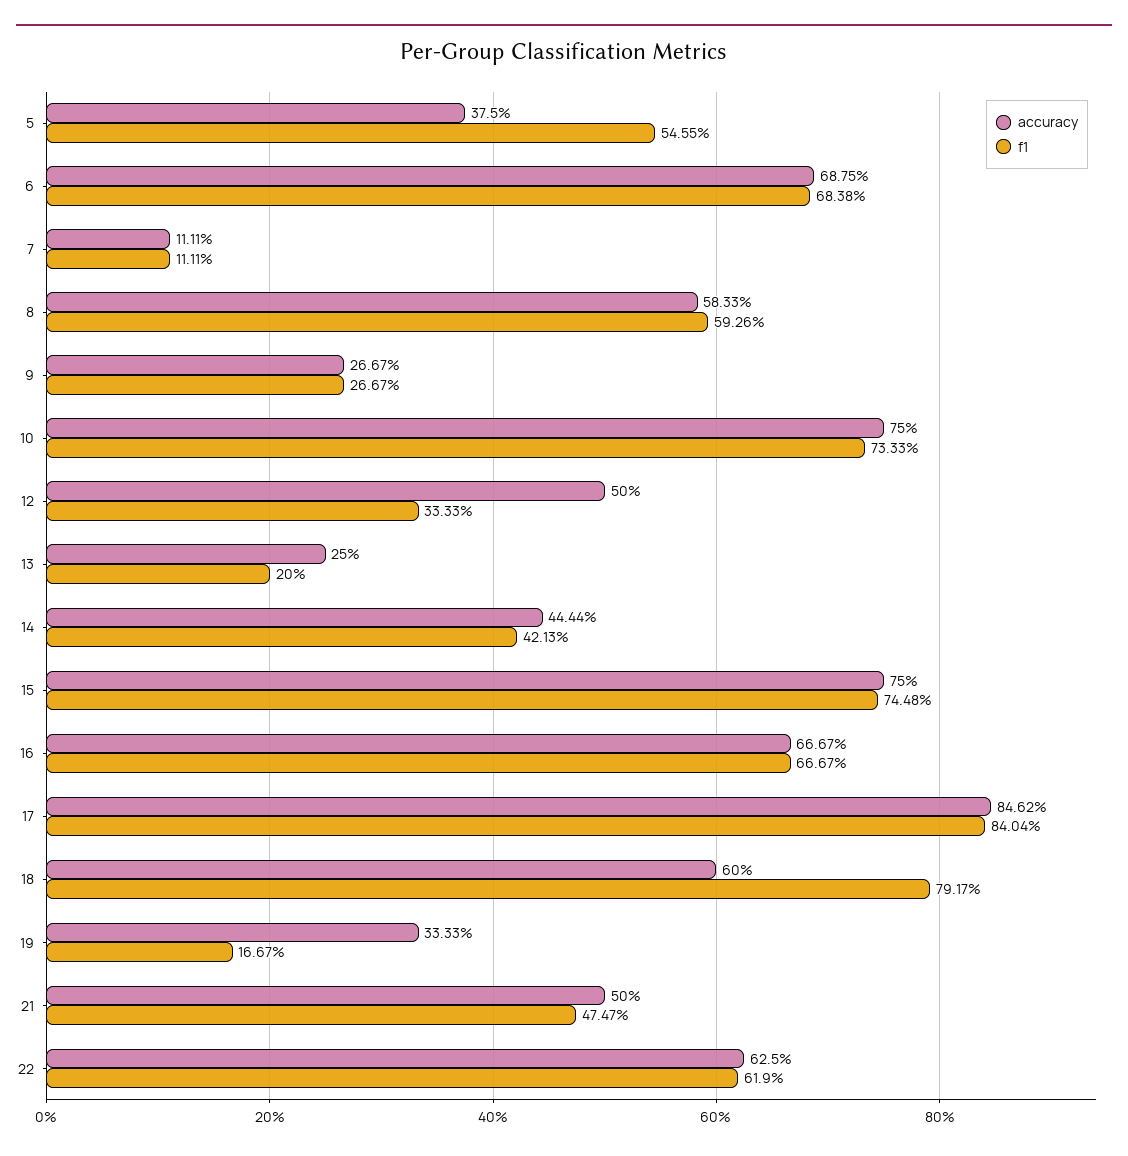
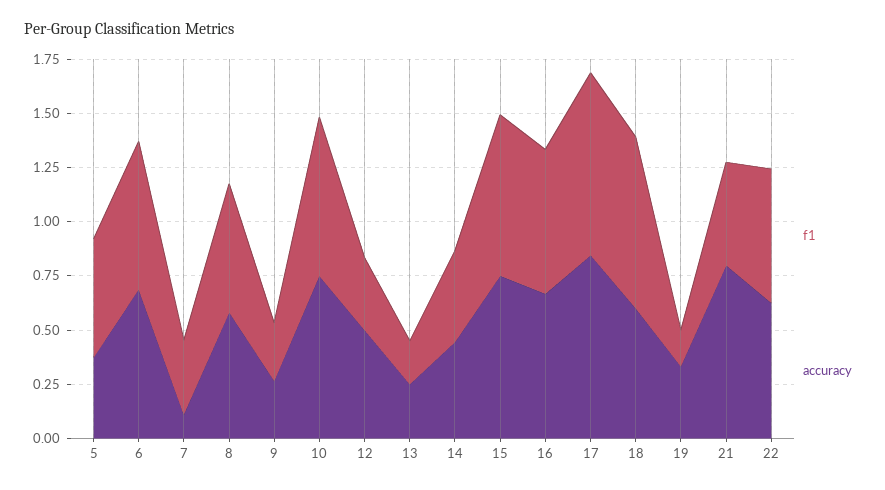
  {
    "accuracy": {
      "5": 0.375,
      "6": 0.6875,
      "7": 0.1111,
      "8": 0.5833,
      "9": 0.2667,
      "10": 0.75,
      "12": 0.5,
      "13": 0.25,
      "14": 0.4444,
      "15": 0.75,
      "16": 0.6667,
      "17": 0.8462,
      "18": 0.6,
      "19": 0.3333,
-     "21": 0.5,
+     "21": 0.8,
      "22": 0.625
    },
    "f1": {
      "5": 0.5455,
      "6": 0.6838,
-     "7": 0.1111,
+     "7": 0.35,
      "8": 0.5926,
      "9": 0.2667,
      "10": 0.7333,
      "12": 0.3333,
      "13": 0.2,
      "14": 0.4213,
      "15": 0.7448,
      "16": 0.6667,
      "17": 0.8404,
      "18": 0.7917,
      "19": 0.1667,
      "21": 0.4747,
      "22": 0.619
    }
  }

